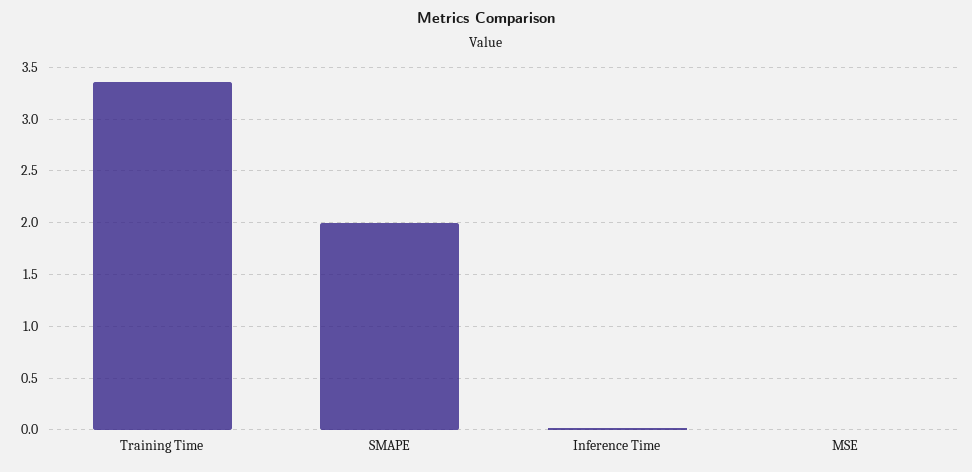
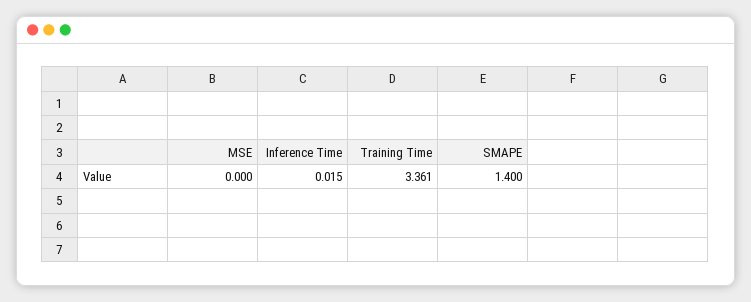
  {
    "Training Time": 3.361,
-   "SMAPE": 2,
+   "SMAPE": 1.4,
    "Inference Time": 0.015,
    "MSE": 0
  }

